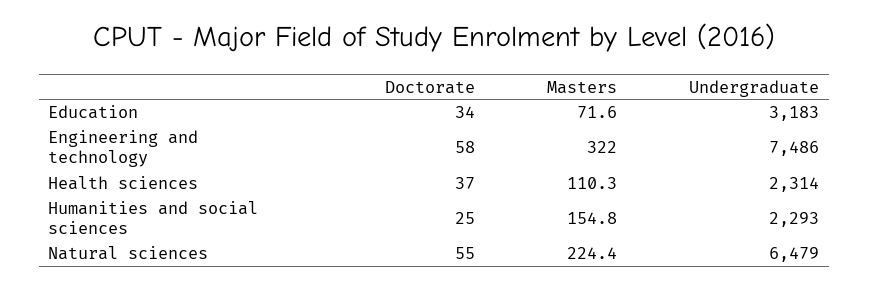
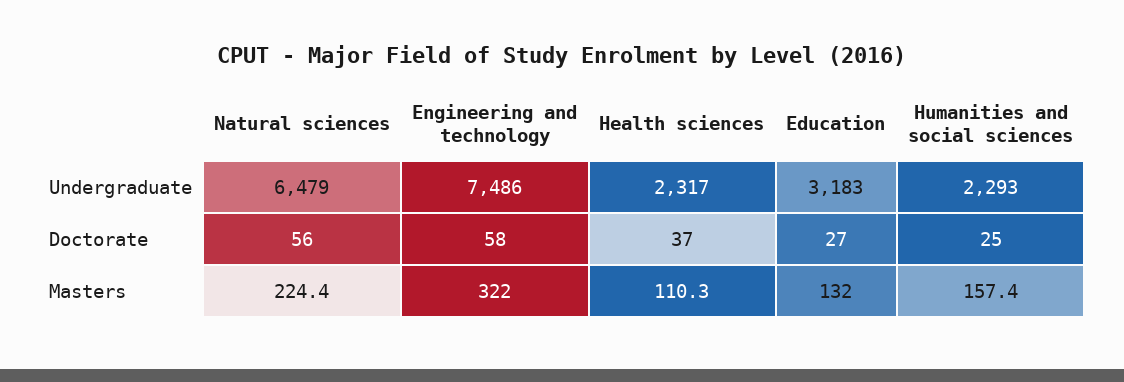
  {
    "Doctorate": {
-     "Education": 34,
+     "Education": 27,
      "Engineering and technology": 58,
      "Health sciences": 37,
      "Humanities and social sciences": 25,
-     "Natural sciences": 55
+     "Natural sciences": 56
    },
    "Masters": {
-     "Education": 71.6,
+     "Education": 132,
      "Engineering and technology": 322,
      "Health sciences": 110.3,
-     "Humanities and social sciences": 154.8,
+     "Humanities and social sciences": 157.4,
      "Natural sciences": 224.4
    },
    "Undergraduate": {
      "Education": 3183,
      "Engineering and technology": 7486,
-     "Health sciences": 2314,
+     "Health sciences": 2317,
      "Humanities and social sciences": 2293,
      "Natural sciences": 6479
    }
  }

